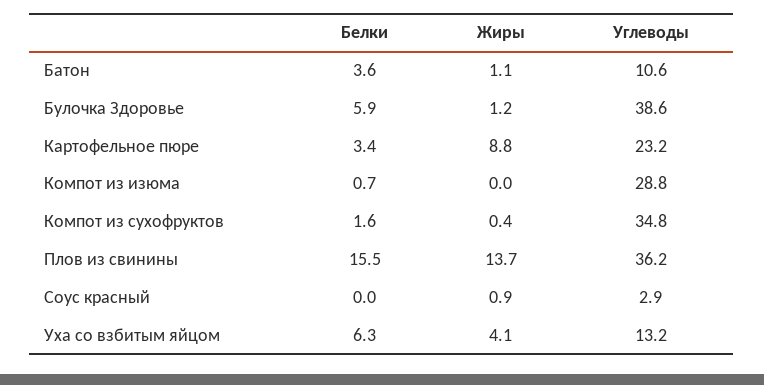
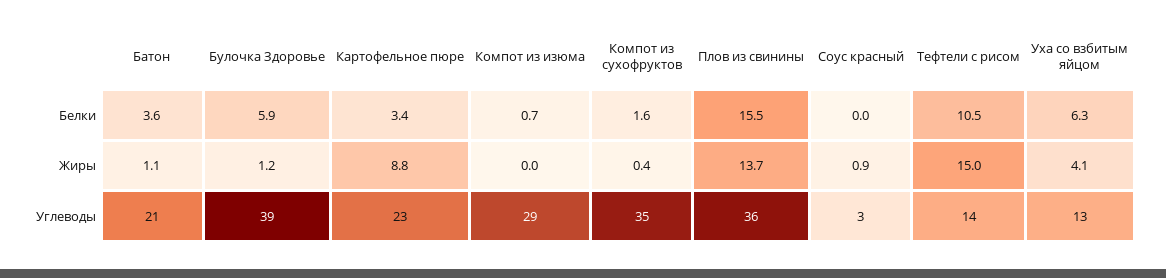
  {
    "Белки": {
      "Батон": 3.6,
      "Булочка Здоровье": 5.9,
      "Картофельное пюре": 3.4,
      "Компот из изюма": 0.7,
      "Компот из сухофруктов": 1.6,
      "Плов из свинины": 15.5,
      "Соус красный": 0,
-     "Уха со взбитым яйцом": 6.3
+     "Уха со взбитым яйцом": 6.3,
+     "Тефтели с рисом": 10.5
    },
    "Жиры": {
      "Батон": 1.1,
      "Булочка Здоровье": 1.2,
      "Картофельное пюре": 8.8,
      "Компот из изюма": 0,
      "Компот из сухофруктов": 0.4,
      "Плов из свинины": 13.7,
      "Соус красный": 0.9,
-     "Уха со взбитым яйцом": 4.1
+     "Уха со взбитым яйцом": 4.1,
+     "Тефтели с рисом": 15
    },
    "Углеводы": {
-     "Батон": 10.6,
+     "Батон": 21,
      "Булочка Здоровье": 38.6,
      "Картофельное пюре": 23.2,
      "Компот из изюма": 28.8,
      "Компот из сухофруктов": 34.8,
      "Плов из свинины": 36.2,
      "Соус красный": 2.9,
-     "Уха со взбитым яйцом": 13.2
+     "Уха со взбитым яйцом": 13.2,
+     "Тефтели с рисом": 14
    }
  }

